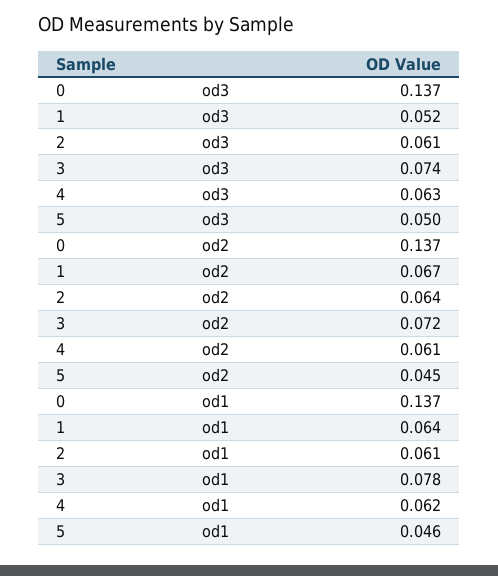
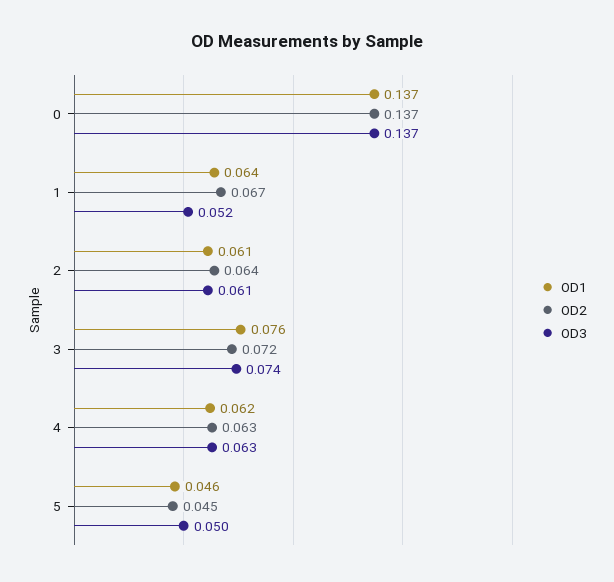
  {
    "od3": {
      "0": 0.137,
      "1": 0.052,
      "2": 0.061,
      "3": 0.074,
      "4": 0.063,
      "5": 0.05
    },
    "od2": {
      "0": 0.137,
      "1": 0.067,
      "2": 0.064,
      "3": 0.072,
-     "4": 0.061,
+     "4": 0.063,
      "5": 0.045
    },
    "od1": {
      "0": 0.137,
      "1": 0.064,
      "2": 0.061,
-     "3": 0.078,
+     "3": 0.076,
      "4": 0.062,
      "5": 0.046
    }
  }

